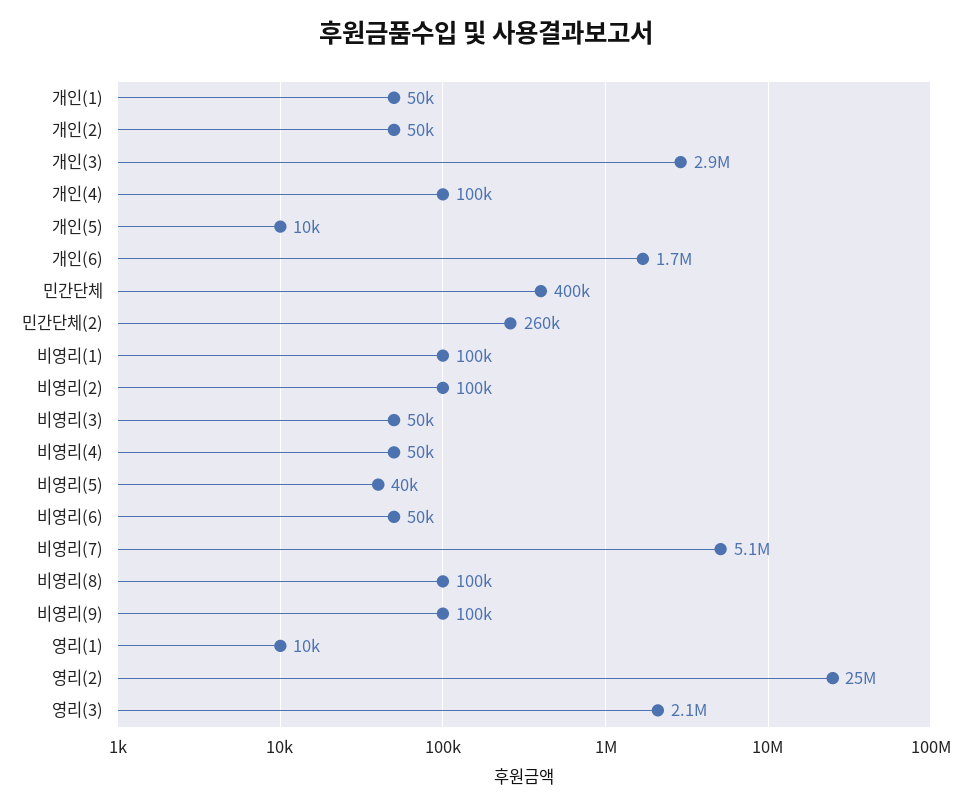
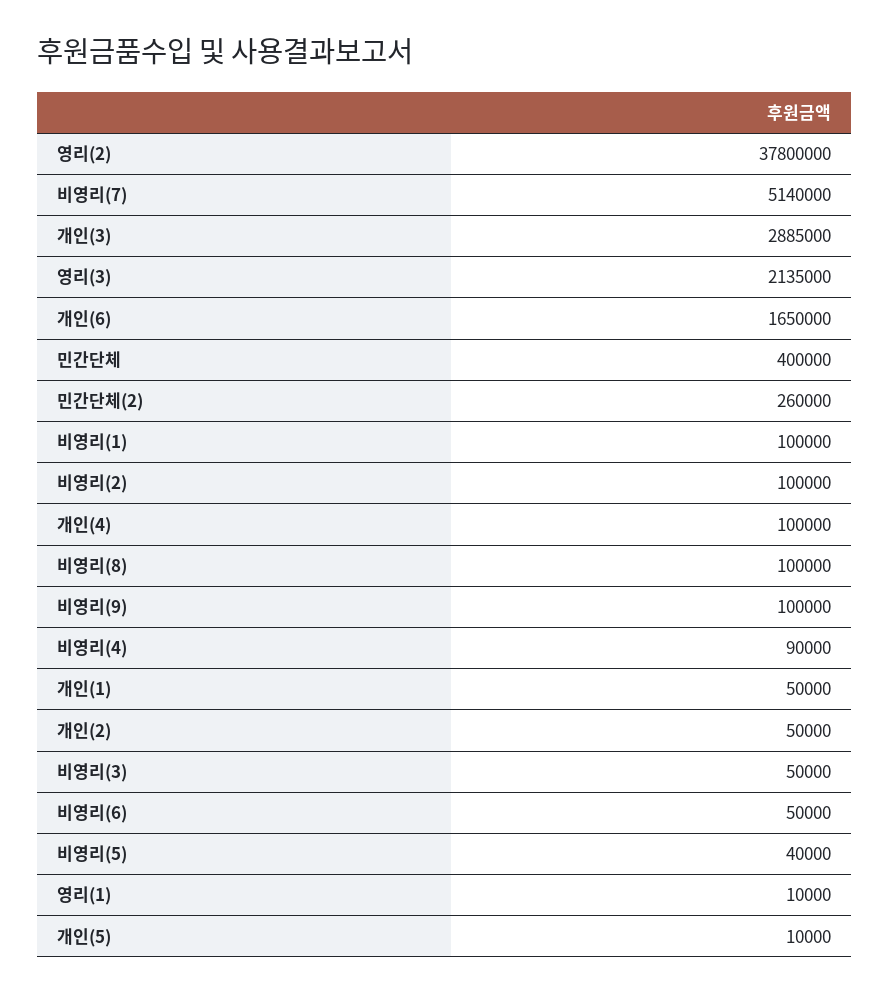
  {
    "개인(1)": 50000,
    "개인(2)": 50000,
    "개인(3)": 2885000,
    "개인(4)": 100000,
    "개인(5)": 10000,
    "개인(6)": 1650000,
    "민간단체": 400000,
    "민간단체(2)": 260000,
    "비영리(1)": 100000,
    "비영리(2)": 100000,
    "비영리(3)": 50000,
-   "비영리(4)": 50000,
+   "비영리(4)": 90000,
    "비영리(5)": 40000,
    "비영리(6)": 50000,
    "비영리(7)": 5140000,
    "비영리(8)": 100000,
    "비영리(9)": 100000,
    "영리(1)": 10000,
-   "영리(2)": 25000000,
+   "영리(2)": 37800000,
    "영리(3)": 2135000
  }

